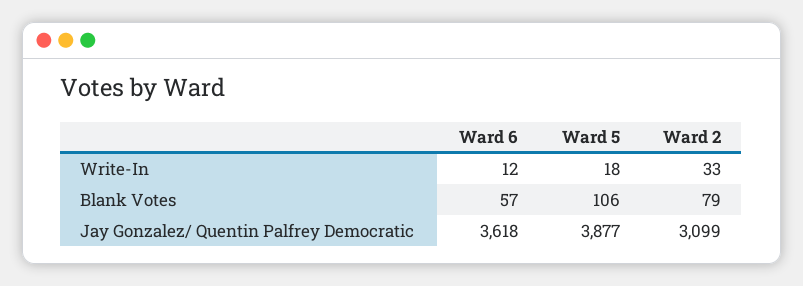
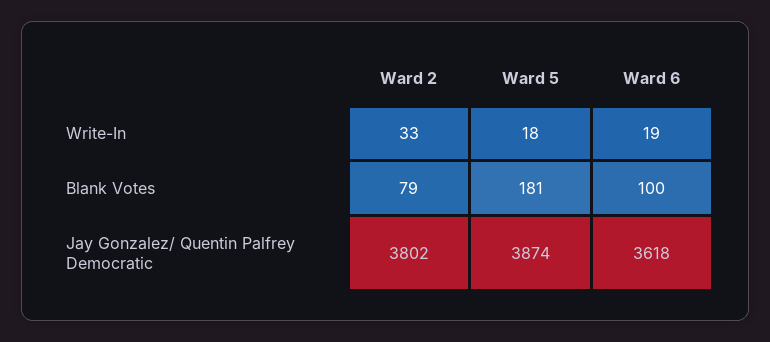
  {
    "Ward 6": {
-     "Write-In": 12,
+     "Write-In": 19,
-     "Blank Votes": 57,
+     "Blank Votes": 100,
      "Jay Gonzalez/ Quentin Palfrey Democratic": 3618
    },
    "Ward 5": {
      "Write-In": 18,
-     "Blank Votes": 106,
+     "Blank Votes": 181,
-     "Jay Gonzalez/ Quentin Palfrey Democratic": 3877
+     "Jay Gonzalez/ Quentin Palfrey Democratic": 3874
    },
    "Ward 2": {
      "Write-In": 33,
      "Blank Votes": 79,
-     "Jay Gonzalez/ Quentin Palfrey Democratic": 3099
+     "Jay Gonzalez/ Quentin Palfrey Democratic": 3802
    }
  }

